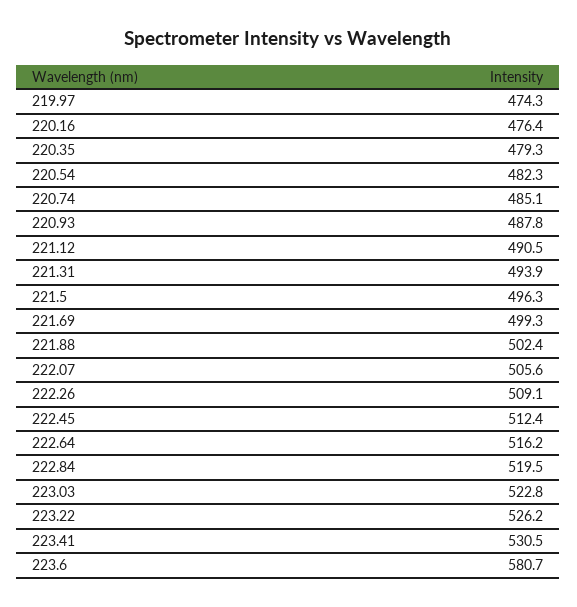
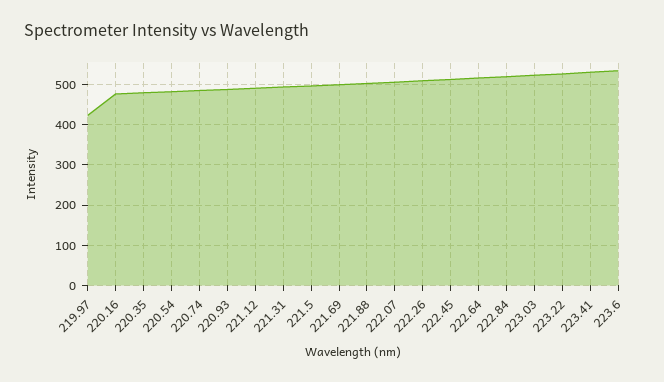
  {
-   "219.97": 474.3,
+   "219.97": 420,
    "220.16": 476.4,
    "220.35": 479.3,
    "220.54": 482.3,
    "220.74": 485.1,
    "220.93": 487.8,
    "221.12": 490.5,
    "221.31": 493.9,
    "221.5": 496.3,
    "221.69": 499.3,
    "221.88": 502.4,
    "222.07": 505.6,
    "222.26": 509.1,
    "222.45": 512.4,
    "222.64": 516.2,
    "222.84": 519.5,
    "223.03": 522.8,
    "223.22": 526.2,
    "223.41": 530.5,
-   "223.6": 580.7
+   "223.6": 540
  }

